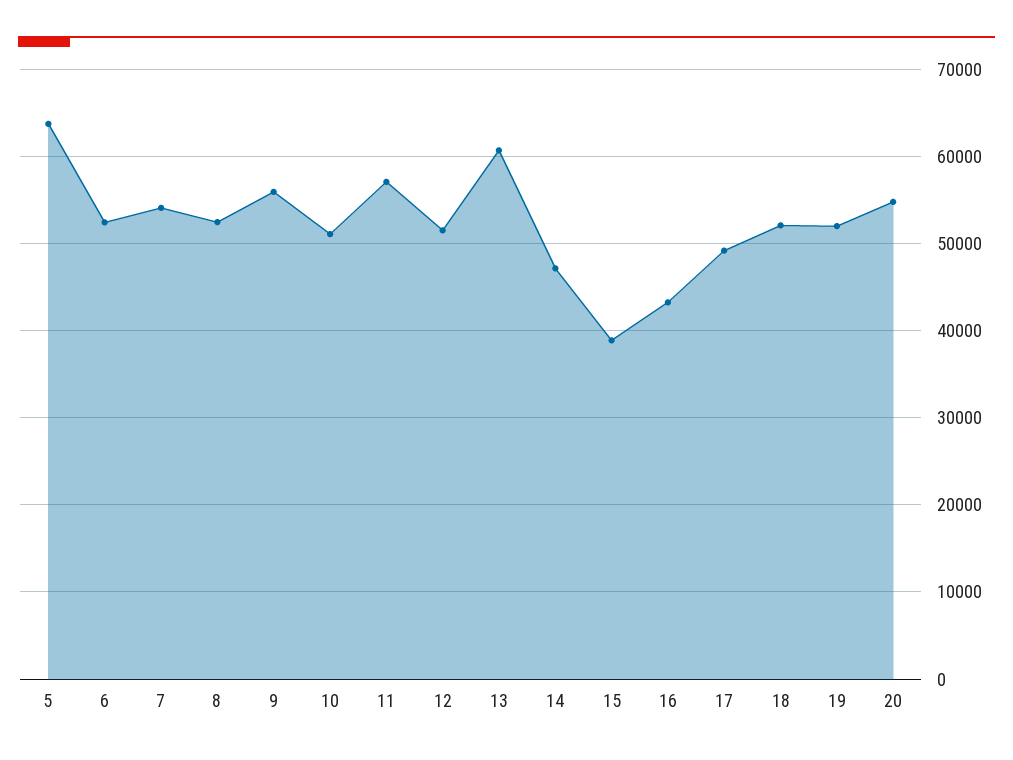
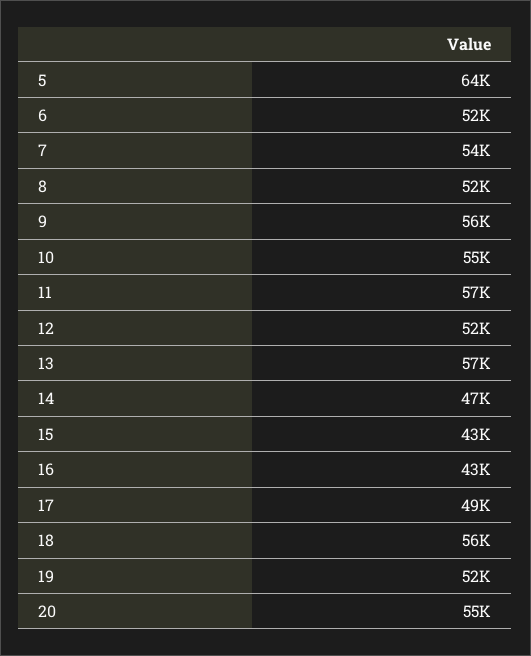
  {
    "5": 64000,
    "6": 52000,
    "7": 54000,
    "8": 52000,
    "9": 56000,
-   "10": 51000,
+   "10": 55000,
    "11": 57000,
    "12": 52000,
-   "13": 61000,
+   "13": 57000,
    "14": 47000,
-   "15": 39000,
+   "15": 43000,
    "16": 43000,
    "17": 49000,
-   "18": 52000,
+   "18": 56000,
    "19": 52000,
    "20": 55000
  }

